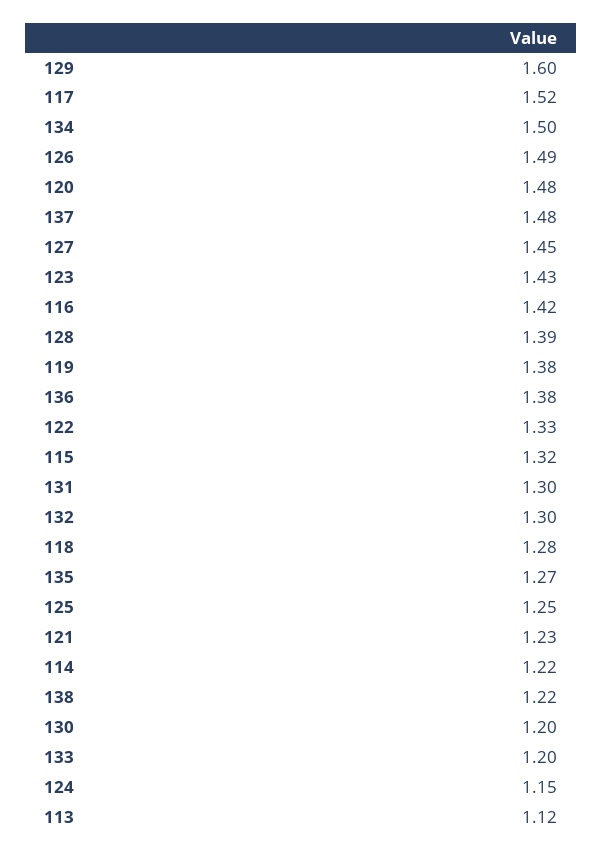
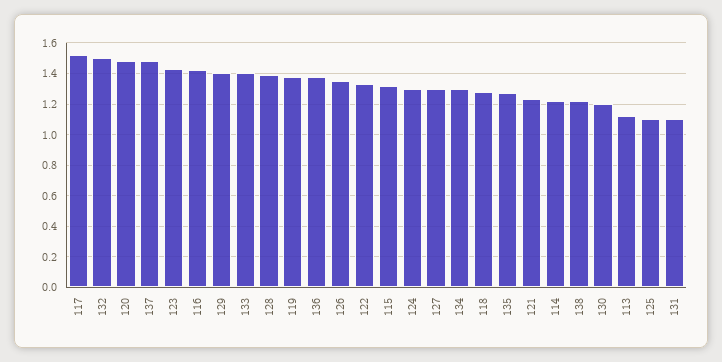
  {
-   "129": 1.6,
+   "129": 1.4,
    "117": 1.52,
-   "134": 1.5,
+   "134": 1.3,
-   "126": 1.49,
+   "126": 1.35,
    "120": 1.48,
    "137": 1.48,
-   "127": 1.45,
+   "127": 1.3,
    "123": 1.43,
    "116": 1.42,
    "128": 1.39,
    "119": 1.38,
    "136": 1.38,
    "122": 1.33,
    "115": 1.32,
-   "131": 1.3,
+   "131": 1.1,
-   "132": 1.3,
+   "132": 1.5,
    "118": 1.28,
    "135": 1.27,
-   "125": 1.25,
+   "125": 1.1,
    "121": 1.23,
    "114": 1.22,
    "138": 1.22,
    "130": 1.2,
-   "133": 1.2,
+   "133": 1.4,
-   "124": 1.15,
+   "124": 1.3,
    "113": 1.12
  }

